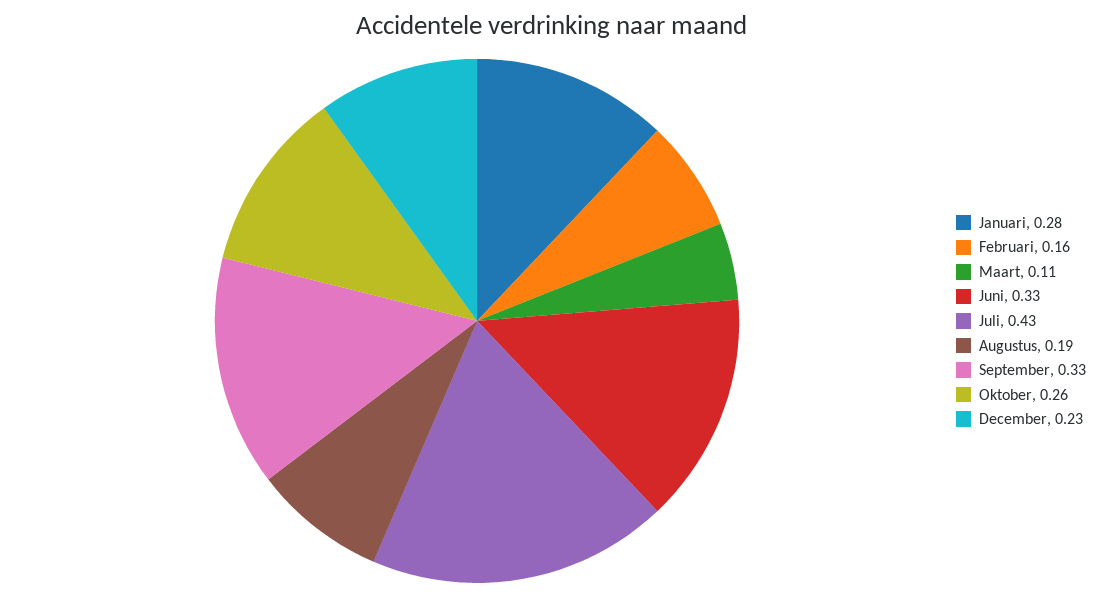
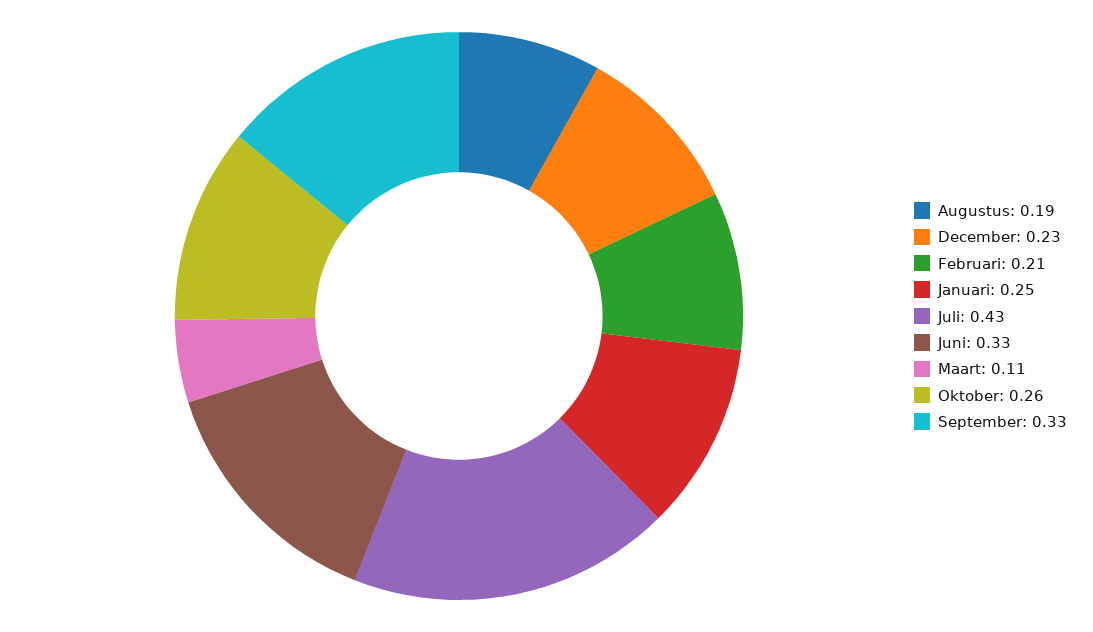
  {
-   "Januari": 0.28,
+   "Januari": 0.25,
-   "Februari": 0.16,
+   "Februari": 0.21,
    "Maart": 0.11,
    "Juni": 0.33,
    "Juli": 0.43,
    "Augustus": 0.19,
    "September": 0.33,
    "Oktober": 0.26,
    "December": 0.23
  }

